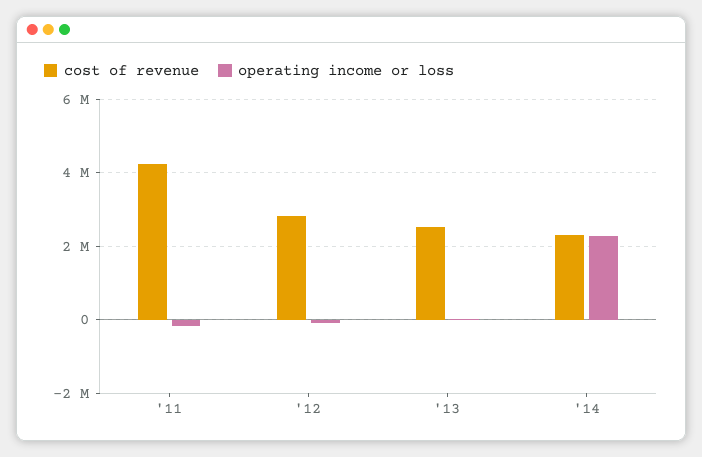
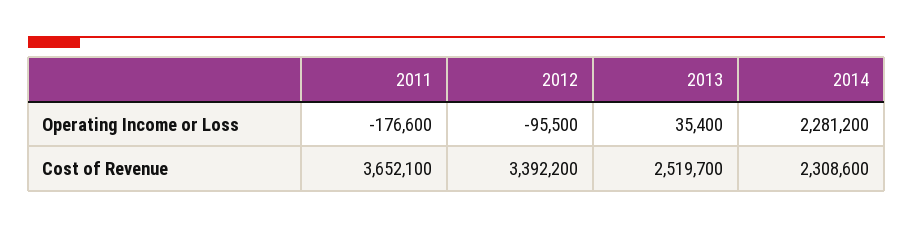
  {
    "cost of revenue": {
-     "'11": 4200000,
+     "'11": 3652100,
-     "'12": 2800000,
+     "'12": 3392200,
      "'13": 2519700,
      "'14": 2308600
    },
    "operating income or loss": {
      "'11": -176600,
      "'12": -95500,
      "'13": 35400,
      "'14": 2281200
    }
  }

